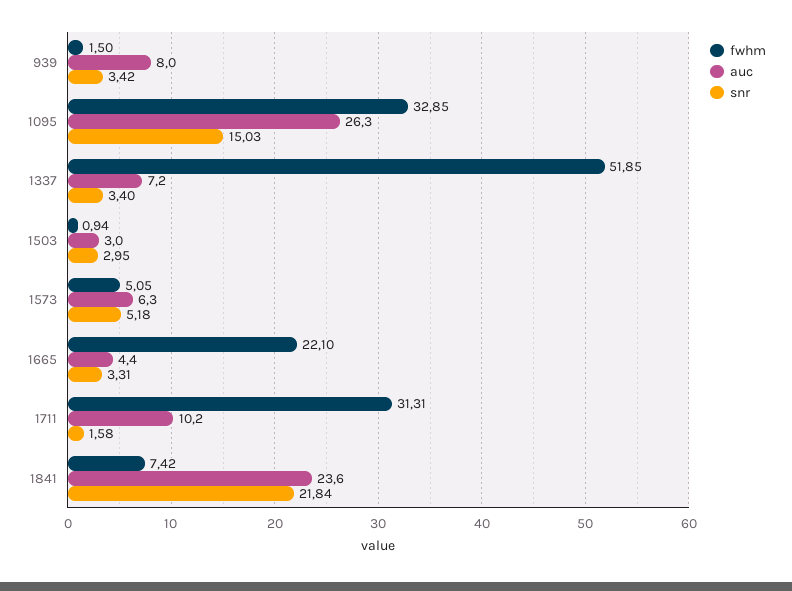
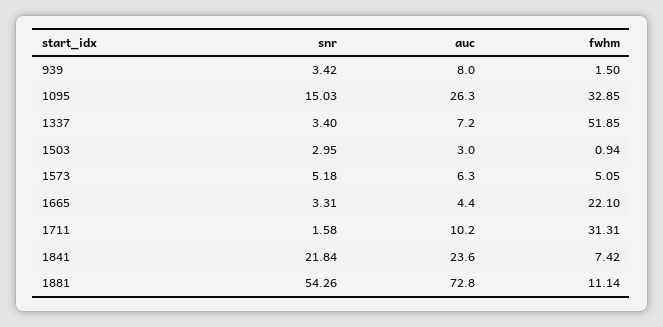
  {
    "fwhm": {
      "939": 1.5,
      "1095": 32.85,
      "1337": 51.85,
      "1503": 0.94,
      "1573": 5.05,
      "1665": 22.1,
      "1711": 31.31,
-     "1841": 7.42
+     "1841": 7.42,
+     "1881": 11.14
    },
    "auc": {
      "939": 8,
      "1095": 26.3,
      "1337": 7.2,
      "1503": 3,
      "1573": 6.3,
      "1665": 4.4,
      "1711": 10.2,
-     "1841": 23.6
+     "1841": 23.6,
+     "1881": 72.8
    },
    "snr": {
      "939": 3.42,
      "1095": 15.03,
      "1337": 3.4,
      "1503": 2.95,
      "1573": 5.18,
      "1665": 3.31,
      "1711": 1.58,
-     "1841": 21.84
+     "1841": 21.84,
+     "1881": 54.26
    }
  }

